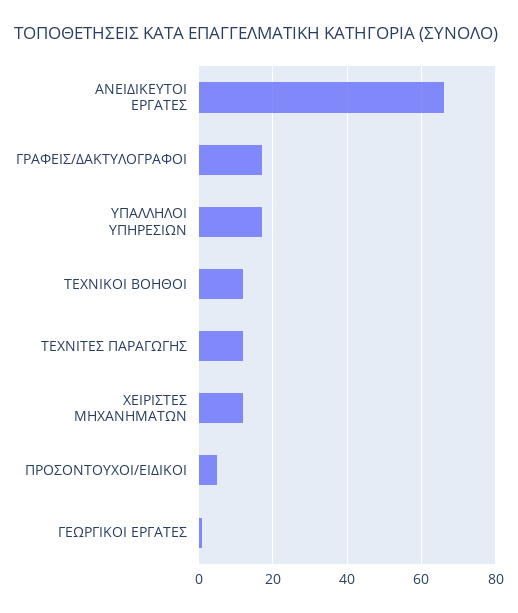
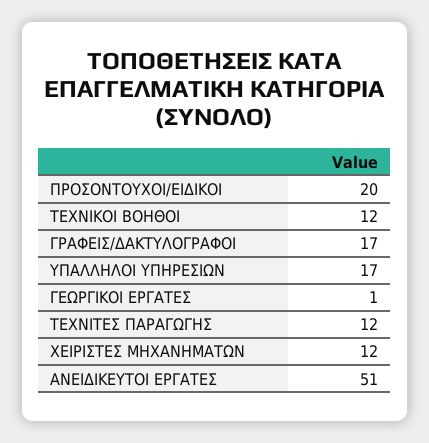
  {
-   "ΑΝΕΙΔΙΚΕΥΤΟΙ ΕΡΓΑΤΕΣ": 65,
+   "ΑΝΕΙΔΙΚΕΥΤΟΙ ΕΡΓΑΤΕΣ": 51,
    "ΓΡΑΦΕΙΣ/ΔΑΚΤΥΛΟΓΡΑΦΟΙ": 17,
    "ΥΠΑΛΛΗΛΟΙ ΥΠΗΡΕΣΙΩΝ": 17,
    "ΤΕΧΝΙΚΟΙ ΒΟΗΘΟΙ": 12,
    "ΤΕΧΝΙΤΕΣ ΠΑΡΑΓΩΓΗΣ": 12,
    "ΧΕΙΡΙΣΤΕΣ ΜΗΧΑΝΗΜΑΤΩΝ": 12,
-   "ΠΡΟΣΟΝΤΟΥΧΟΙ/ΕΙΔΙΚΟΙ": 5,
+   "ΠΡΟΣΟΝΤΟΥΧΟΙ/ΕΙΔΙΚΟΙ": 20,
    "ΓΕΩΡΓΙΚΟΙ ΕΡΓΑΤΕΣ": 1
  }

